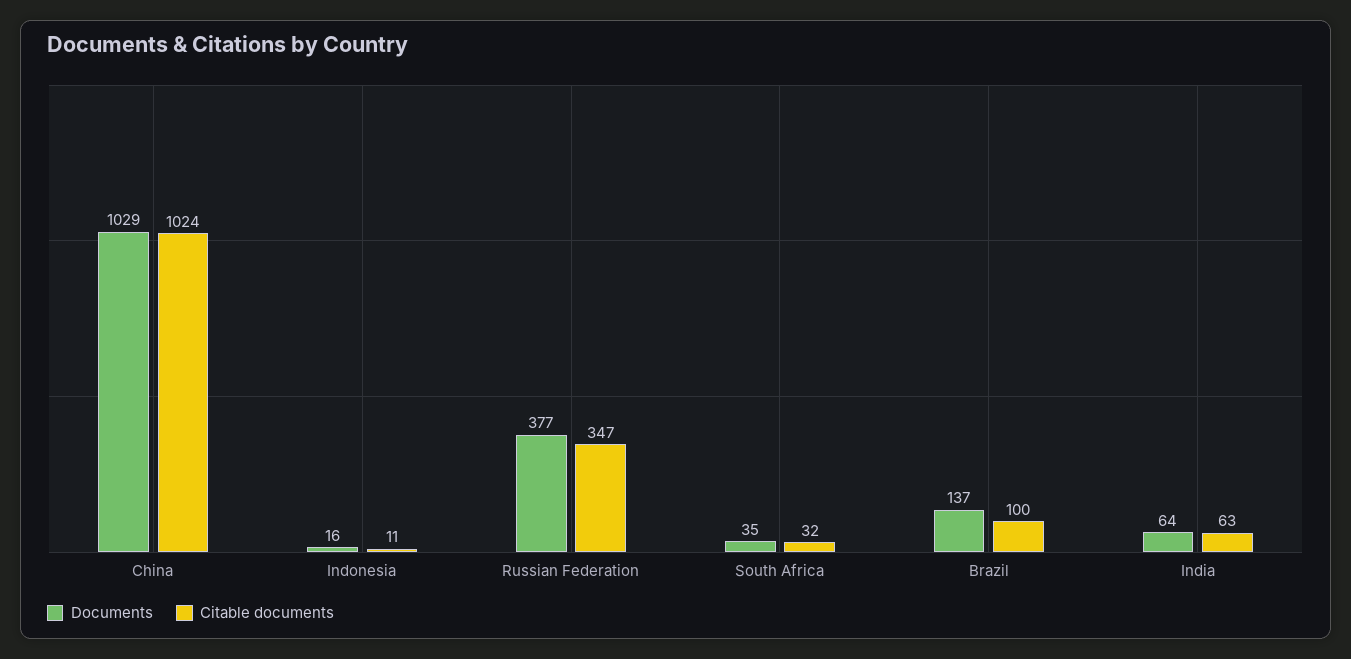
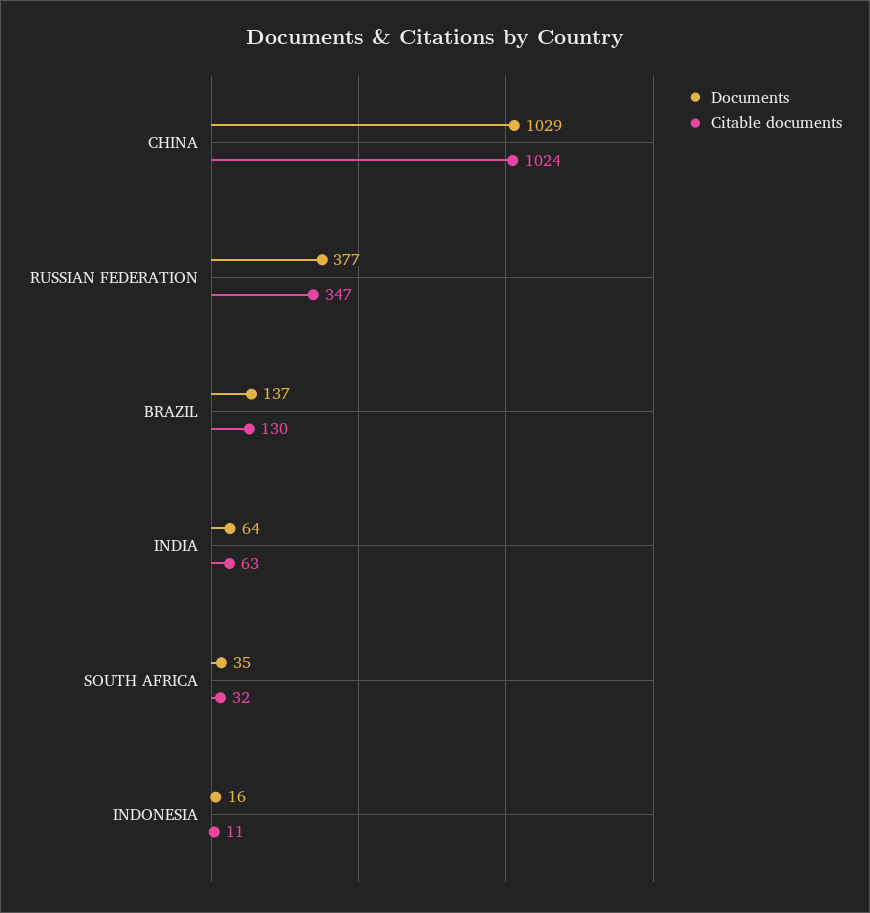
  {
    "Documents": {
      "China": 1029,
      "Indonesia": 16,
      "Russian Federation": 377,
      "South Africa": 35,
      "Brazil": 137,
      "India": 64
    },
    "Citable documents": {
      "China": 1024,
      "Indonesia": 11,
      "Russian Federation": 347,
      "South Africa": 32,
-     "Brazil": 100,
+     "Brazil": 130,
      "India": 63
    }
  }

